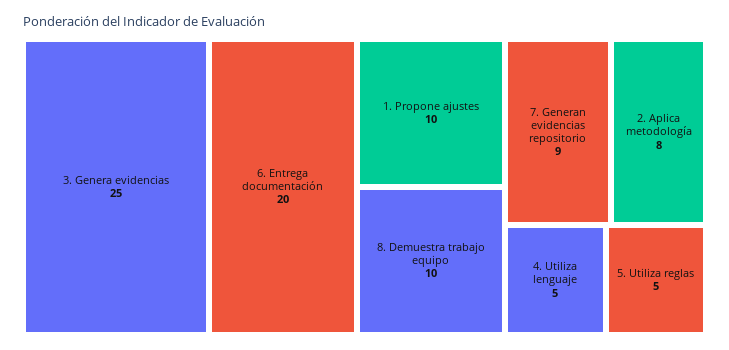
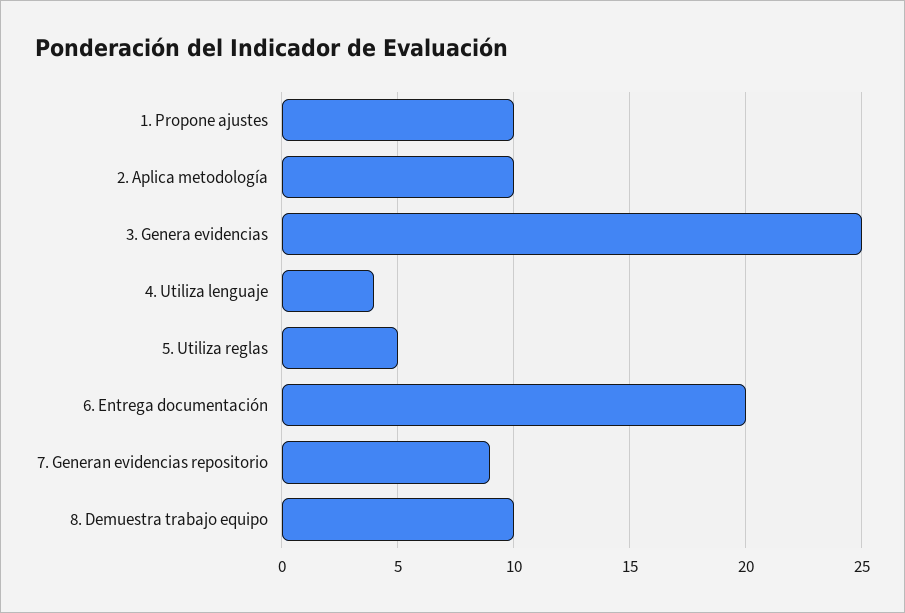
  {
    "3. Genera evidencias": 25,
    "6. Entrega documentación": 20,
    "1. Propone ajustes": 10,
    "8. Demuestra trabajo equipo": 10,
    "7. Generan evidencias repositorio": 9,
-   "2. Aplica metodología": 8,
+   "2. Aplica metodología": 10,
-   "4. Utiliza lenguaje": 5,
+   "4. Utiliza lenguaje": 4,
    "5. Utiliza reglas": 5
  }

